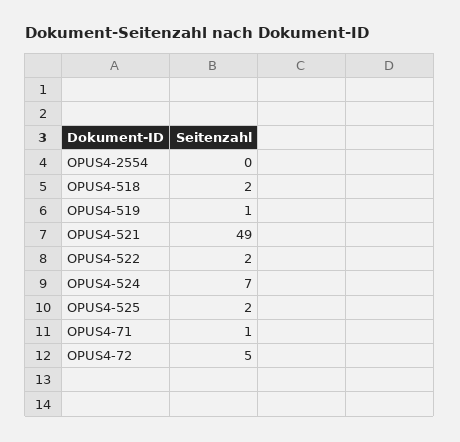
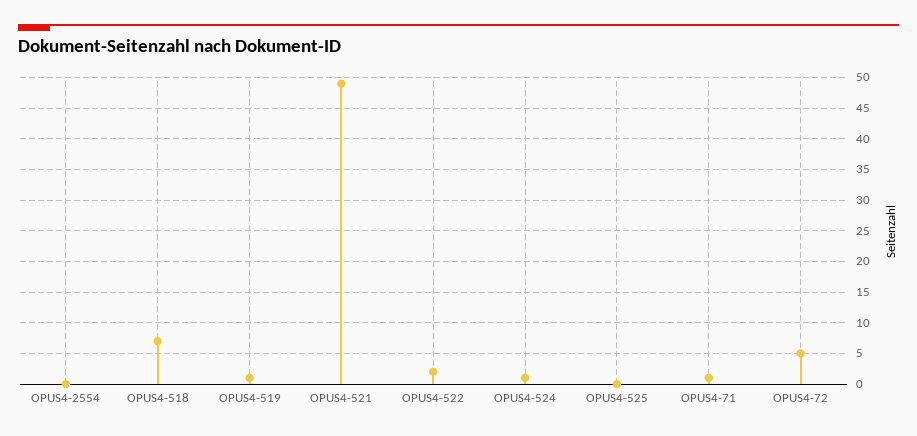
  {
    "OPUS4-2554": 0,
-   "OPUS4-518": 2,
+   "OPUS4-518": 7,
    "OPUS4-519": 1,
    "OPUS4-521": 49,
    "OPUS4-522": 2,
-   "OPUS4-524": 7,
+   "OPUS4-524": 1,
-   "OPUS4-525": 2,
+   "OPUS4-525": 0,
    "OPUS4-71": 1,
    "OPUS4-72": 5
  }

